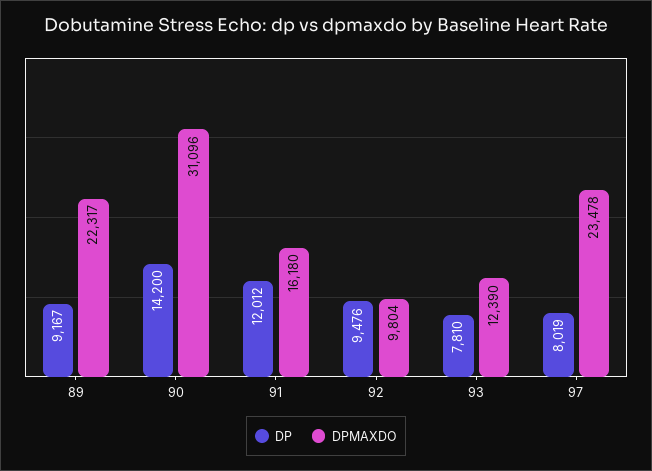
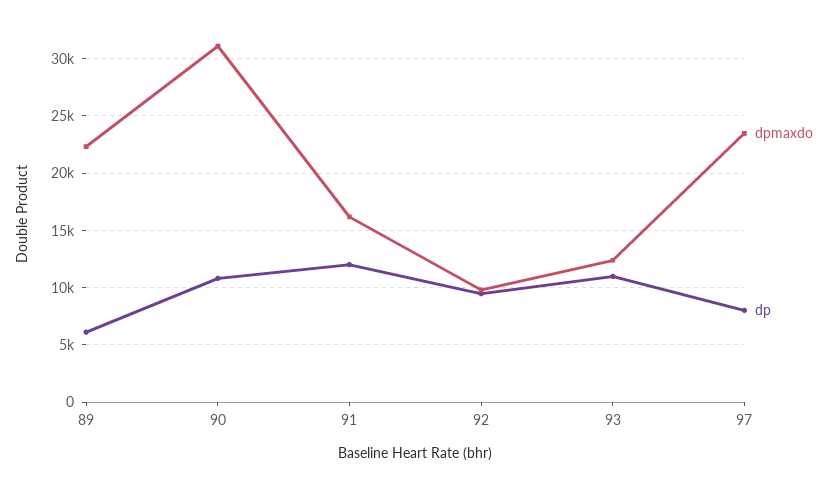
  {
    "DP": {
-     "89": 9167,
+     "89": 6000,
-     "90": 14200,
+     "90": 11000,
      "91": 12012,
      "92": 9476,
-     "93": 7810,
+     "93": 11000,
      "97": 8019
    },
    "DPMAXDO": {
      "89": 22317,
      "90": 31096,
      "91": 16180,
      "92": 9804,
      "93": 12390,
      "97": 23478
    }
  }

